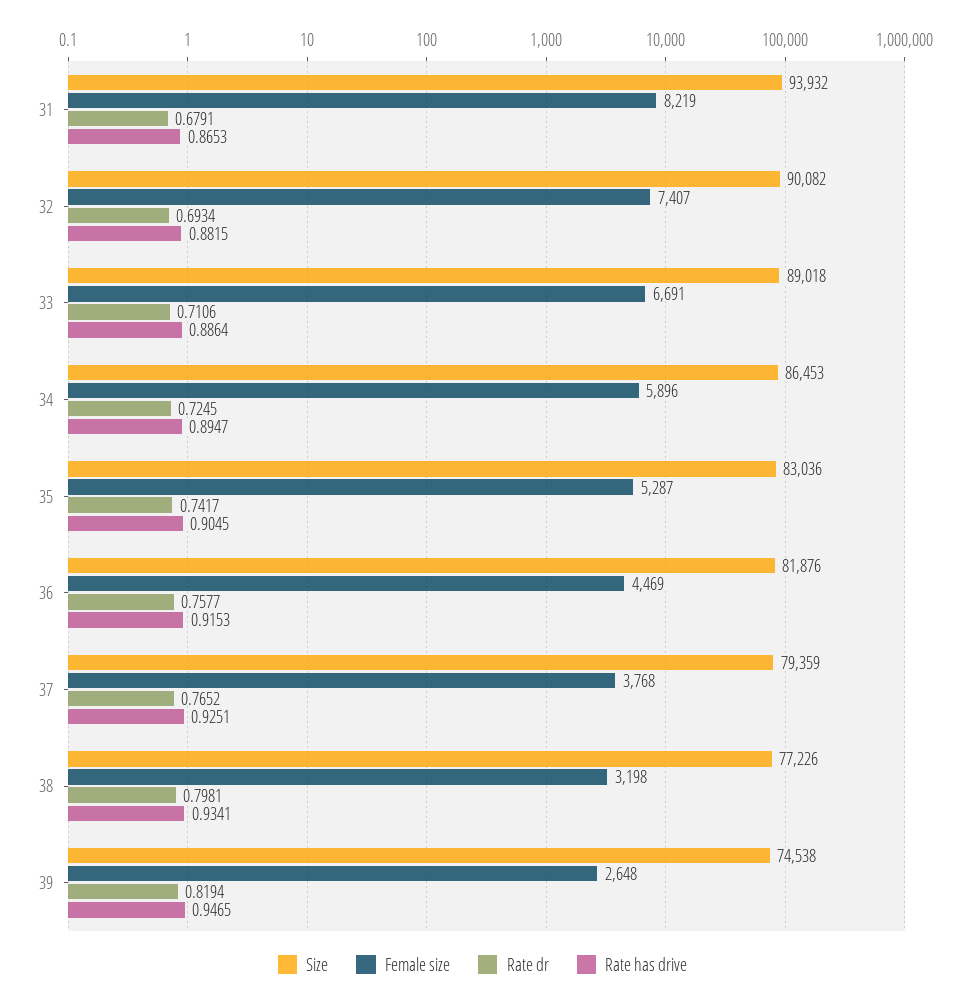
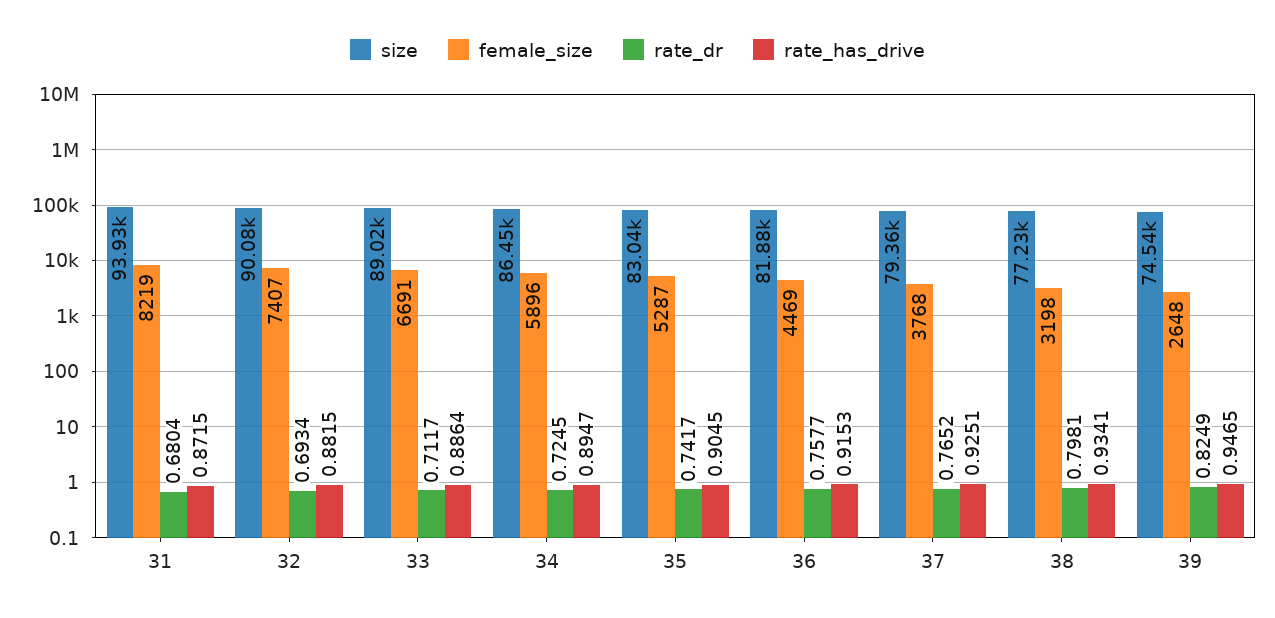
  {
    "Size": {
      "31": 93932,
      "32": 90082,
      "33": 89018,
      "34": 86453,
      "35": 83036,
      "36": 81876,
      "37": 79359,
      "38": 77226,
      "39": 74538
    },
    "Female size": {
      "31": 8219,
      "32": 7407,
      "33": 6691,
      "34": 5896,
      "35": 5287,
      "36": 4469,
      "37": 3768,
      "38": 3198,
      "39": 2648
    },
    "Rate dr": {
-     "31": 0.6791,
+     "31": 0.6804,
      "32": 0.6934,
-     "33": 0.7106,
+     "33": 0.7117,
      "34": 0.7245,
      "35": 0.7417,
      "36": 0.7577,
      "37": 0.7652,
      "38": 0.7981,
-     "39": 0.8194
+     "39": 0.8249
    },
    "Rate has drive": {
-     "31": 0.8653,
+     "31": 0.8715,
      "32": 0.8815,
      "33": 0.8864,
      "34": 0.8947,
      "35": 0.9045,
      "36": 0.9153,
      "37": 0.9251,
      "38": 0.9341,
      "39": 0.9465
    }
  }

